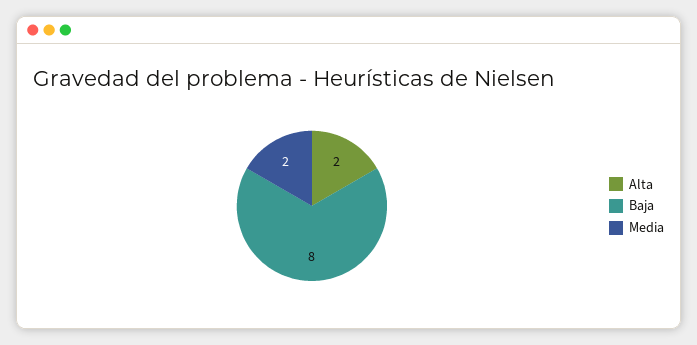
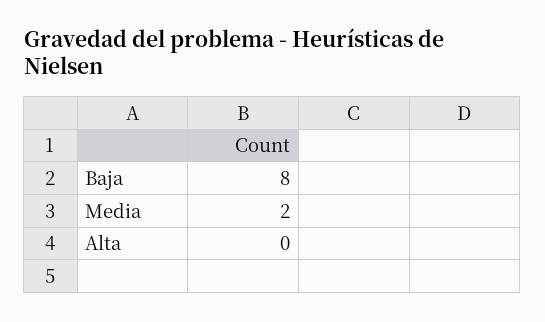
  {
-   "Alta": 2,
+   "Alta": 0,
    "Baja": 8,
    "Media": 2
  }

